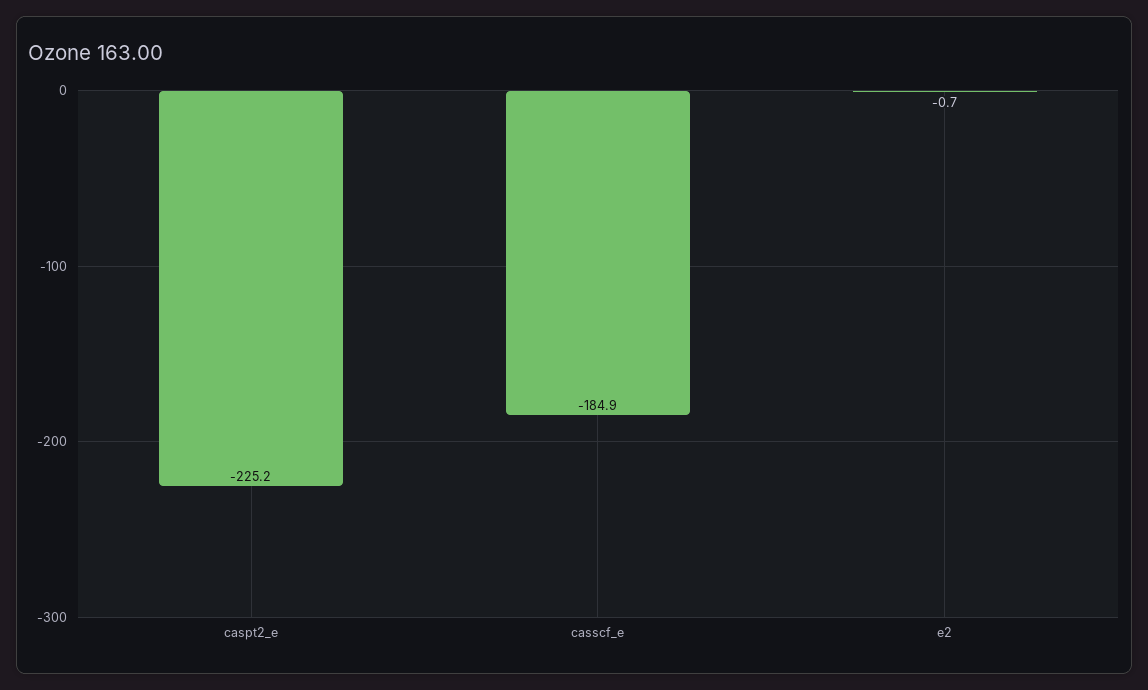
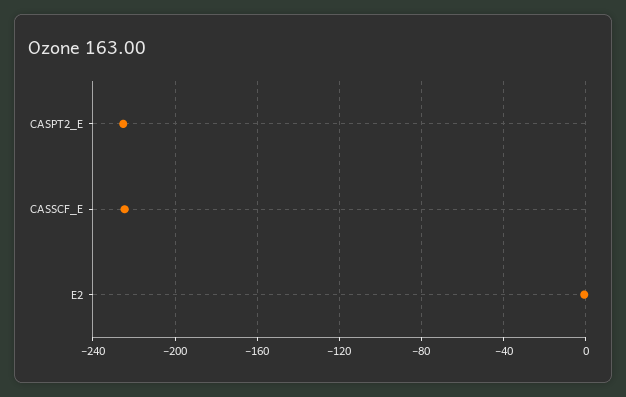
  {
    "caspt2_e": -225.2,
-   "casscf_e": -184.9,
+   "casscf_e": -225,
    "e2": -0.7
  }

